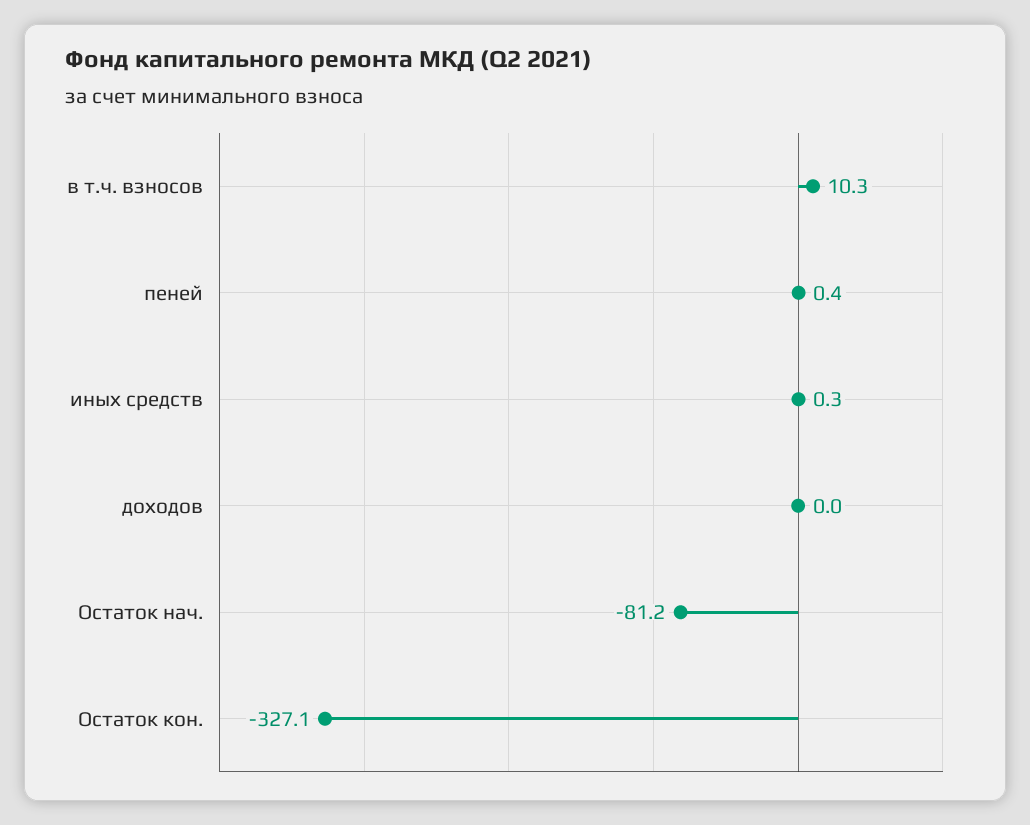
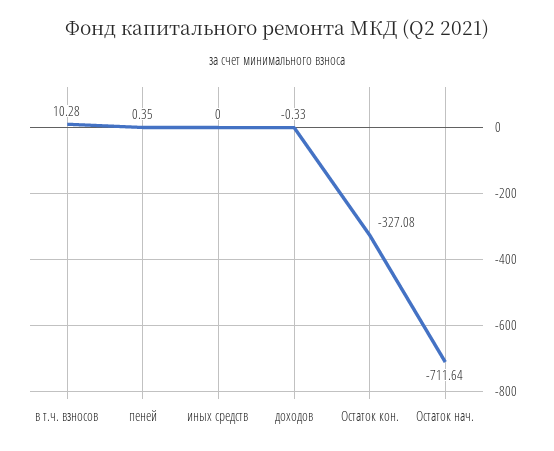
  {
    "в т.ч. взносов": 10.28,
    "пеней": 0.35,
-   "иных средств": 0.3,
+   "иных средств": 0,
-   "доходов": 0,
+   "доходов": -0.33,
-   "Остаток нач.": -81.2,
+   "Остаток нач.": -711.64,
    "Остаток кон.": -327.08
  }

